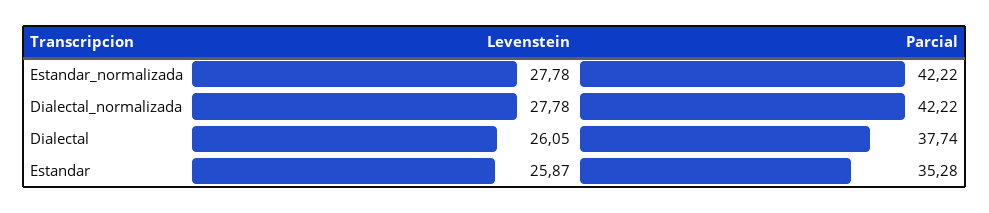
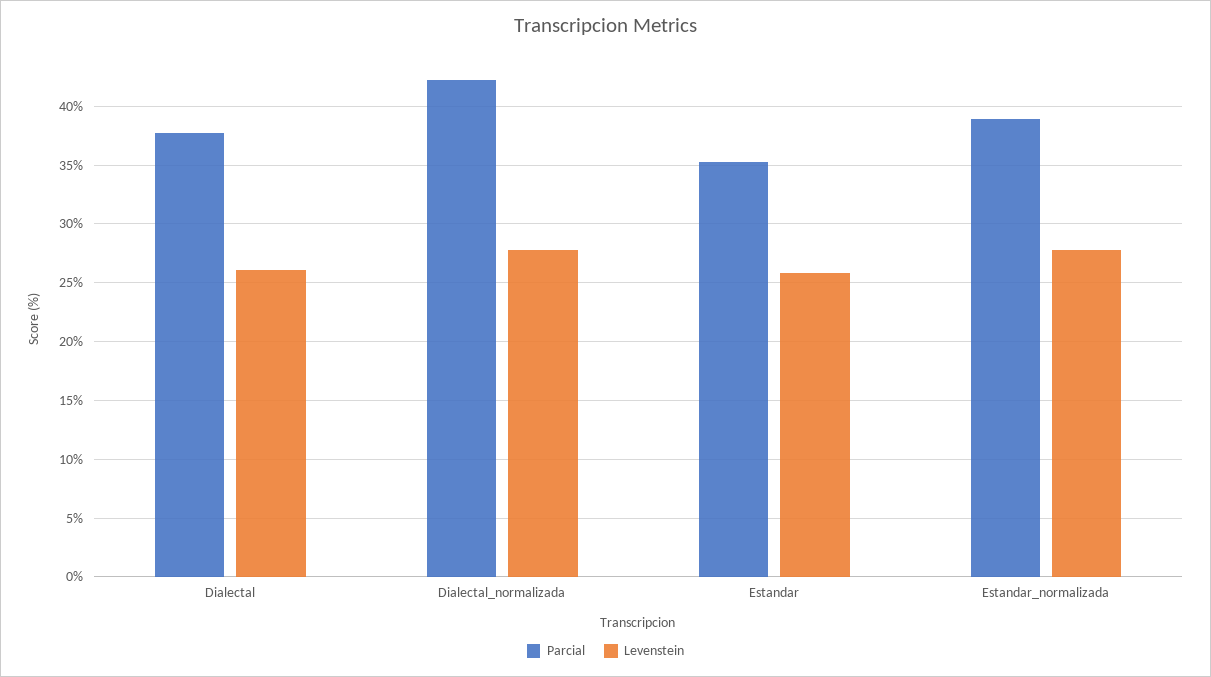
  {
    "Levenstein": {
      "Estandar_normalizada": 27.78,
      "Dialectal_normalizada": 27.78,
      "Dialectal": 26.05,
      "Estandar": 25.87
    },
    "Parcial": {
-     "Estandar_normalizada": 42.22,
+     "Estandar_normalizada": 39,
      "Dialectal_normalizada": 42.22,
      "Dialectal": 37.74,
      "Estandar": 35.28
    }
  }

